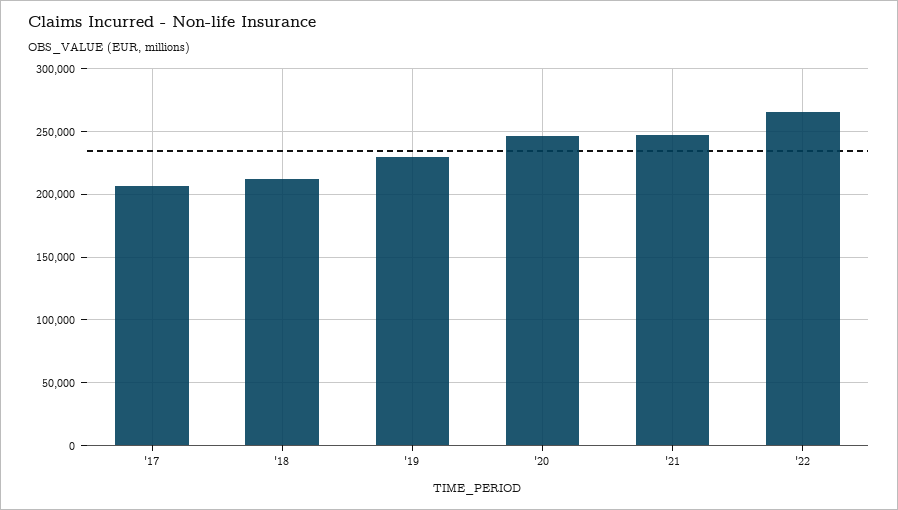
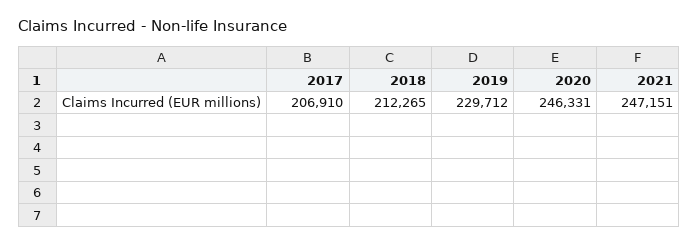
  {
    "'17": 206910,
    "'18": 212265,
    "'19": 229712,
    "'20": 246331,
-   "'21": 247151,
+   "'21": 247151
-   "'22": 265000
  }

